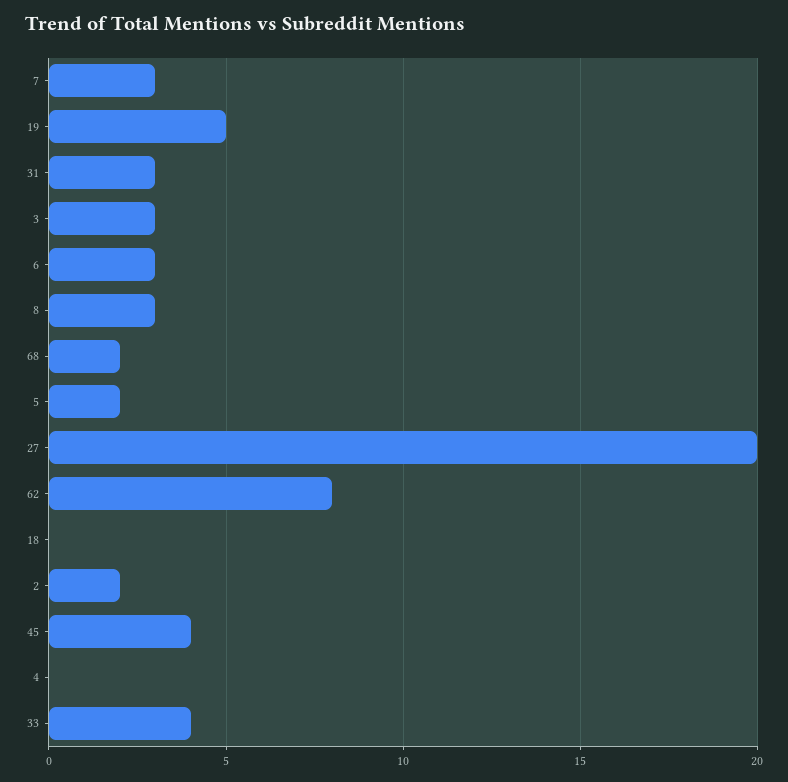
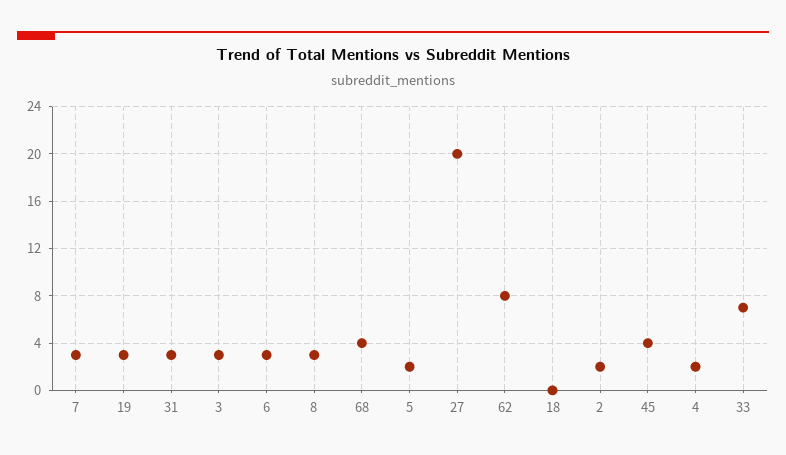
  {
    "7": 3,
-   "19": 5,
+   "19": 3,
    "31": 3,
    "3": 3,
    "6": 3,
    "8": 3,
-   "68": 2,
+   "68": 4,
    "5": 2,
    "27": 20,
    "62": 8,
    "18": 0,
    "2": 2,
    "45": 4,
-   "4": 0,
+   "4": 2,
-   "33": 4
+   "33": 7
  }

